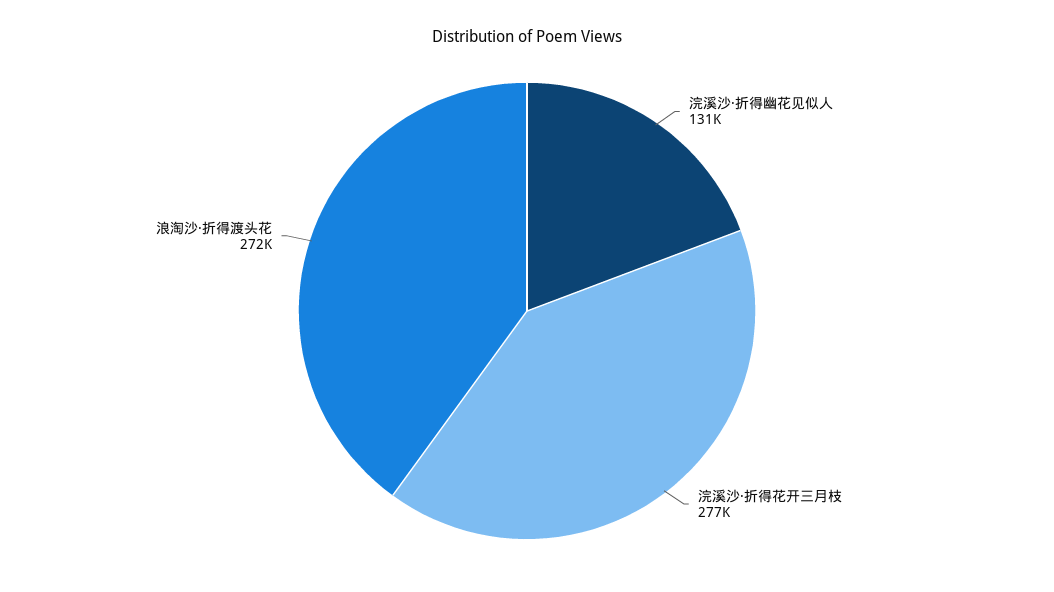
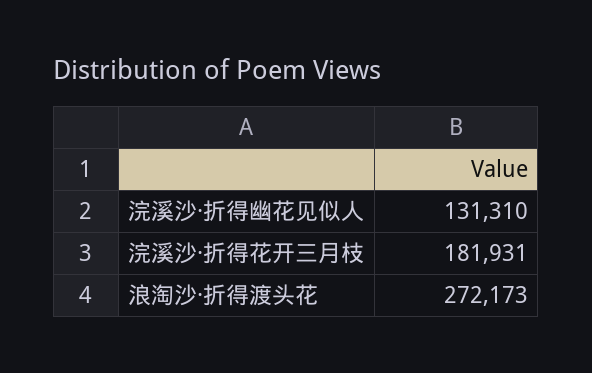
  {
    "浣溪沙·折得幽花见似人": 131310,
-   "浣溪沙·折得花开三月枝": 277000,
+   "浣溪沙·折得花开三月枝": 181931,
    "浪淘沙·折得渡头花": 272173
  }

